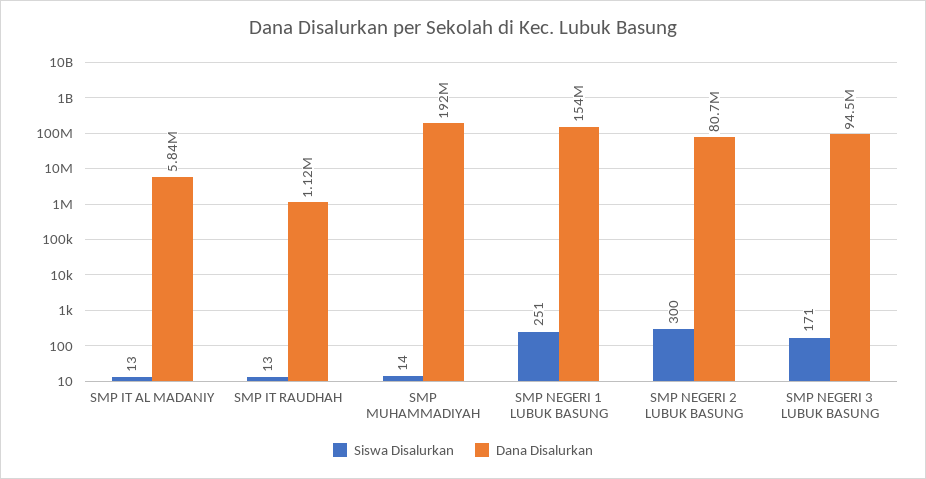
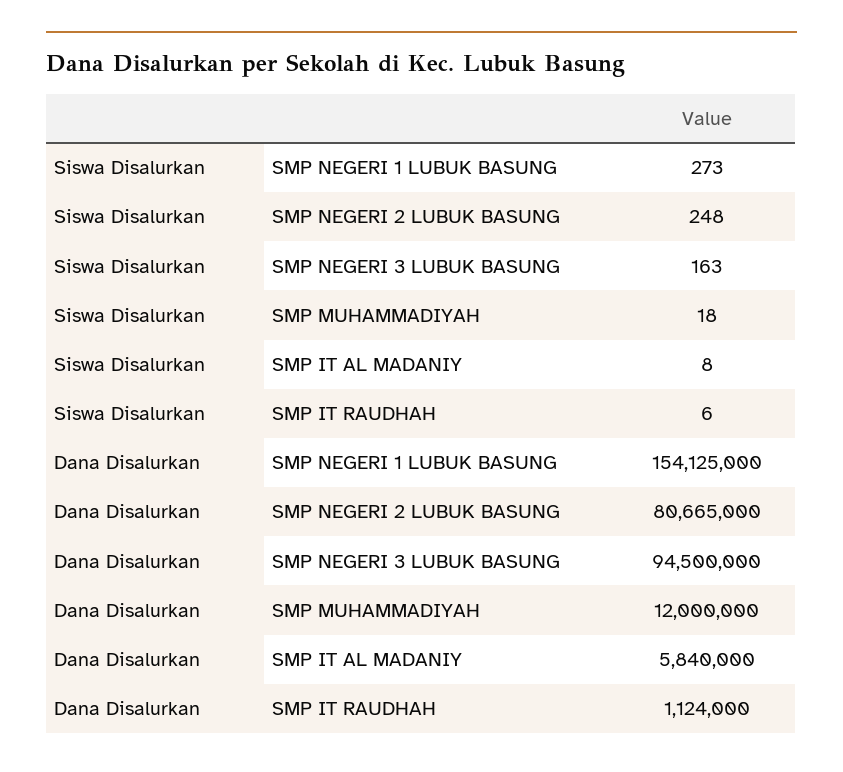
  {
    "Siswa Disalurkan": {
-     "SMP IT AL MADANIY": 13,
+     "SMP IT AL MADANIY": 8,
-     "SMP IT RAUDHAH": 13,
+     "SMP IT RAUDHAH": 6,
-     "SMP MUHAMMADIYAH": 14,
+     "SMP MUHAMMADIYAH": 18,
-     "SMP NEGERI 1 LUBUK BASUNG": 251,
+     "SMP NEGERI 1 LUBUK BASUNG": 273,
-     "SMP NEGERI 2 LUBUK BASUNG": 300,
+     "SMP NEGERI 2 LUBUK BASUNG": 248,
-     "SMP NEGERI 3 LUBUK BASUNG": 171
+     "SMP NEGERI 3 LUBUK BASUNG": 163
    },
    "Dana Disalurkan": {
      "SMP IT AL MADANIY": 5840000,
      "SMP IT RAUDHAH": 1124000,
-     "SMP MUHAMMADIYAH": 192000000,
+     "SMP MUHAMMADIYAH": 12000000,
      "SMP NEGERI 1 LUBUK BASUNG": 154125000,
      "SMP NEGERI 2 LUBUK BASUNG": 80665000,
      "SMP NEGERI 3 LUBUK BASUNG": 94500000
    }
  }

